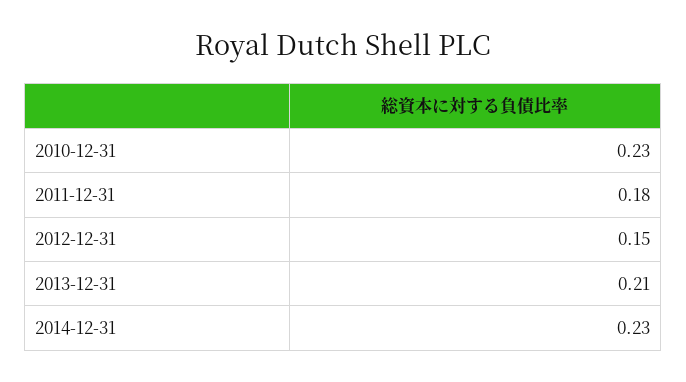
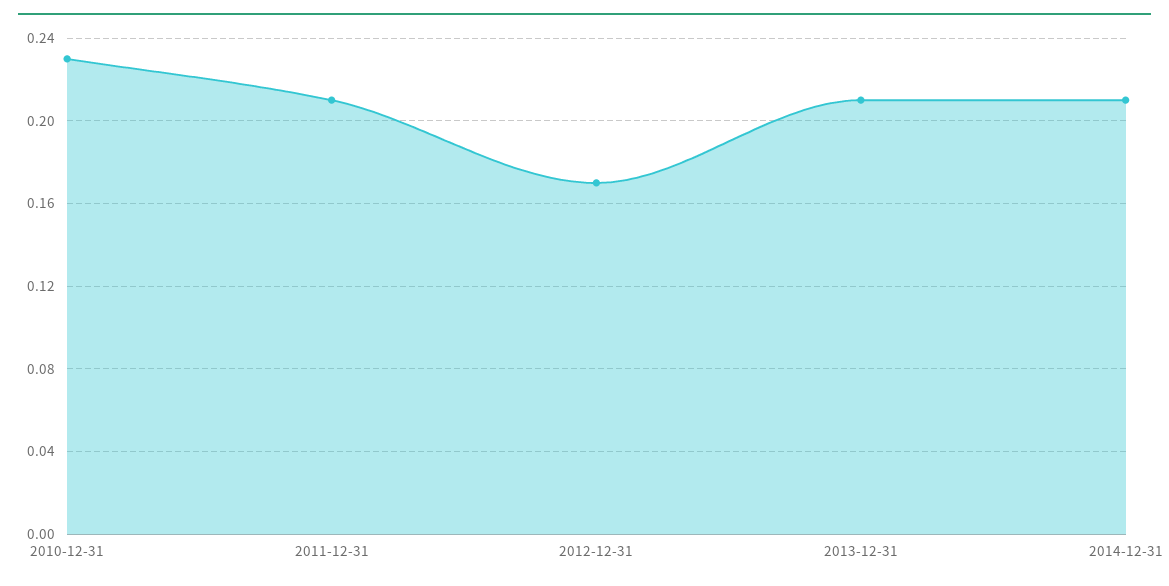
  {
    "2010-12-31": 0.23,
-   "2011-12-31": 0.18,
+   "2011-12-31": 0.21,
-   "2012-12-31": 0.15,
+   "2012-12-31": 0.17,
    "2013-12-31": 0.21,
-   "2014-12-31": 0.23
+   "2014-12-31": 0.21
  }

